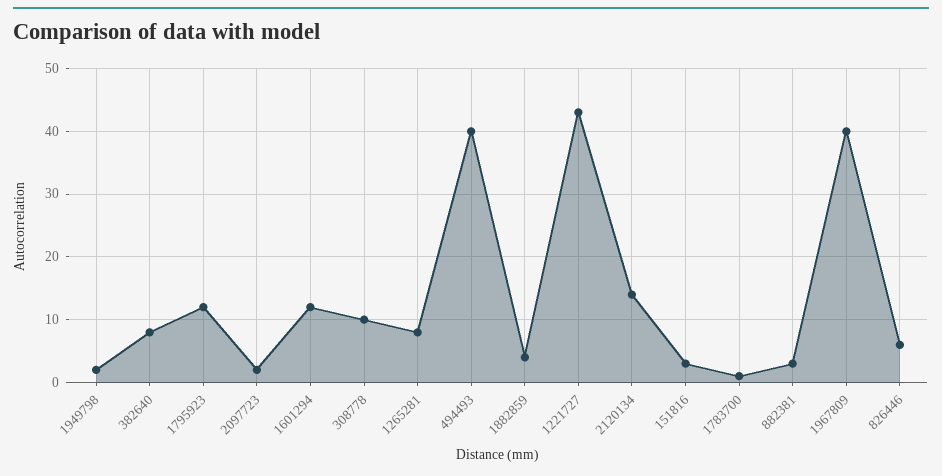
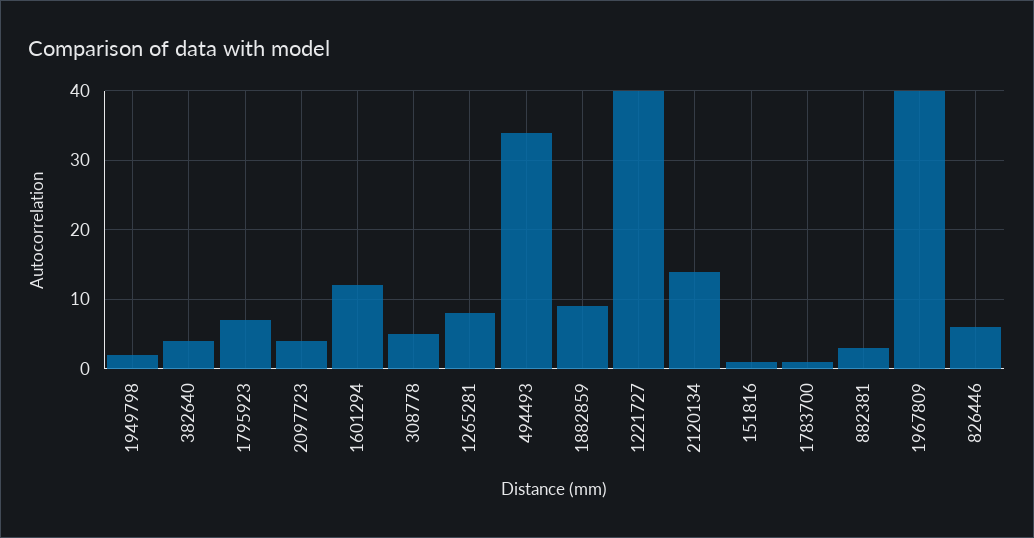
  {
    "1949798": 2,
-   "382640": 8,
+   "382640": 4,
-   "1795923": 12,
+   "1795923": 7,
-   "2097723": 2,
+   "2097723": 4,
    "1601294": 12,
-   "308778": 10,
+   "308778": 5,
    "1265281": 8,
-   "494493": 40,
+   "494493": 34,
-   "1882859": 4,
+   "1882859": 9,
-   "1221727": 43,
+   "1221727": 40,
    "2120134": 14,
-   "151816": 3,
+   "151816": 1,
    "1783700": 1,
    "882381": 3,
    "1967809": 40,
    "826446": 6
  }

